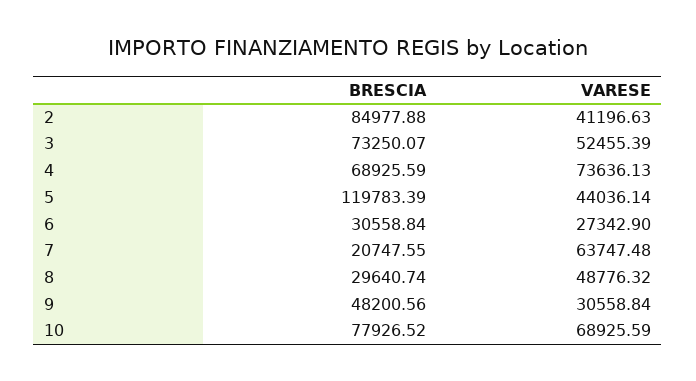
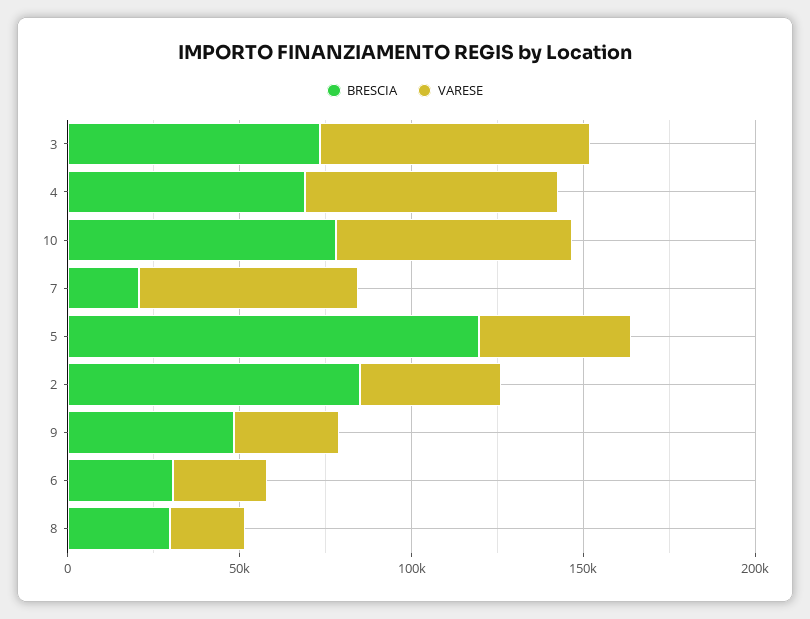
  {
    "BRESCIA": {
      "2": 84977.88,
      "3": 73250.07,
      "4": 68925.59,
      "5": 119783.39,
      "6": 30558.84,
      "7": 20747.55,
      "8": 29640.74,
      "9": 48200.56,
      "10": 77926.52
    },
    "VARESE": {
      "2": 41196.63,
-     "3": 52455.39,
+     "3": 80000,
      "4": 73636.13,
      "5": 44036.14,
      "6": 27342.9,
      "7": 63747.48,
-     "8": 48776.32,
+     "8": 20000,
      "9": 30558.84,
      "10": 68925.59
    }
  }

